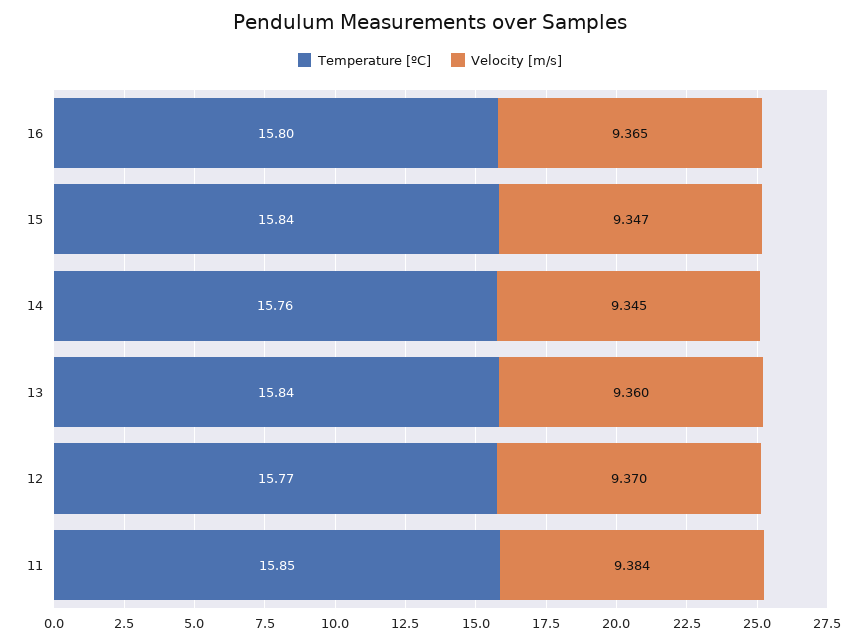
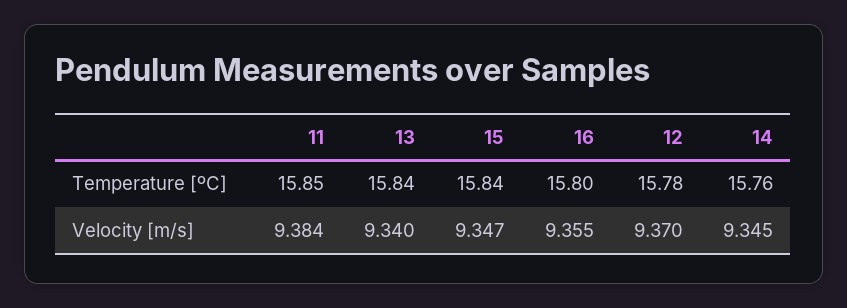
  {
    "Temperature [ºC]": {
      "16": 15.8,
      "15": 15.84,
      "14": 15.76,
      "13": 15.84,
-     "12": 15.77,
+     "12": 15.78,
      "11": 15.85
    },
    "Velocity [m/s]": {
-     "16": 9.365,
+     "16": 9.355,
      "15": 9.347,
      "14": 9.345,
-     "13": 9.36,
+     "13": 9.34,
      "12": 9.37,
      "11": 9.384
    }
  }

